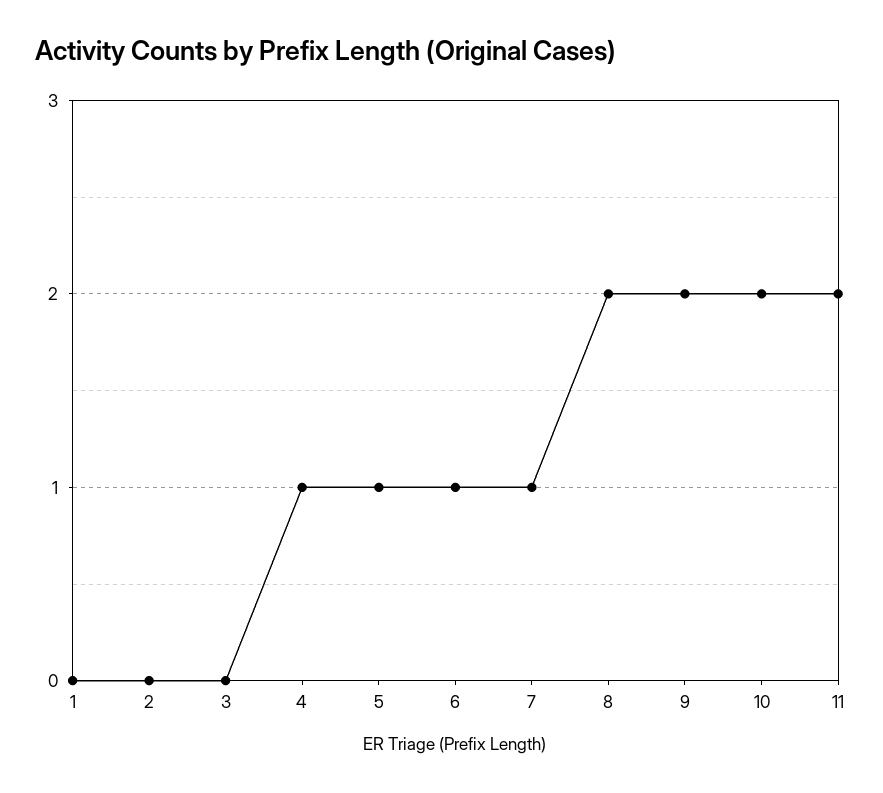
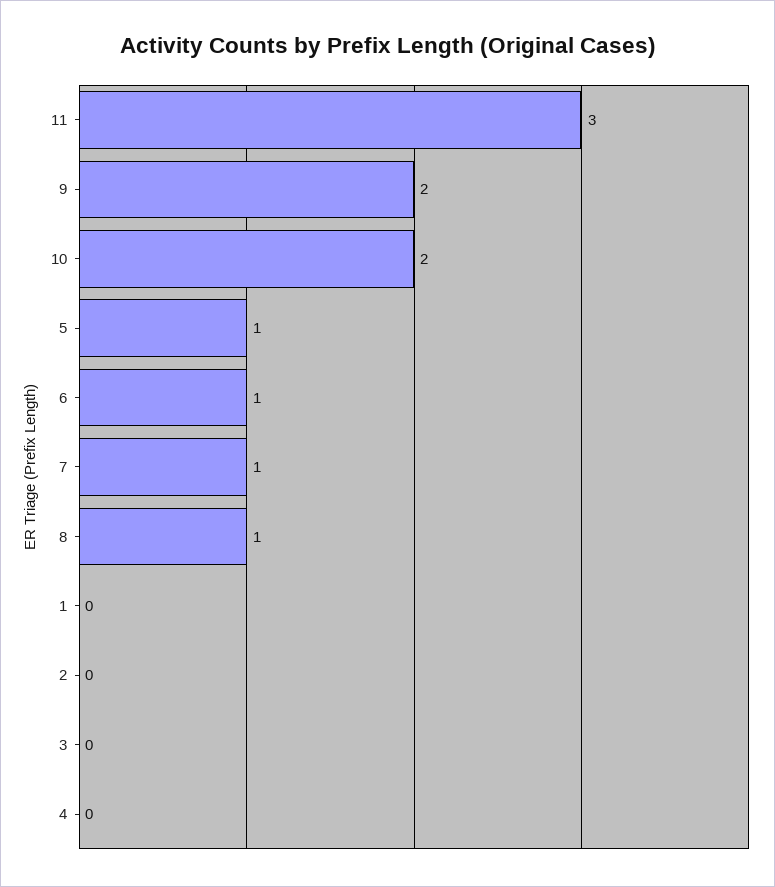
  {
    "1": 0,
    "2": 0,
    "3": 0,
-   "4": 1,
+   "4": 0,
    "5": 1,
    "6": 1,
    "7": 1,
-   "8": 2,
+   "8": 1,
    "9": 2,
    "10": 2,
-   "11": 2
+   "11": 3
  }

